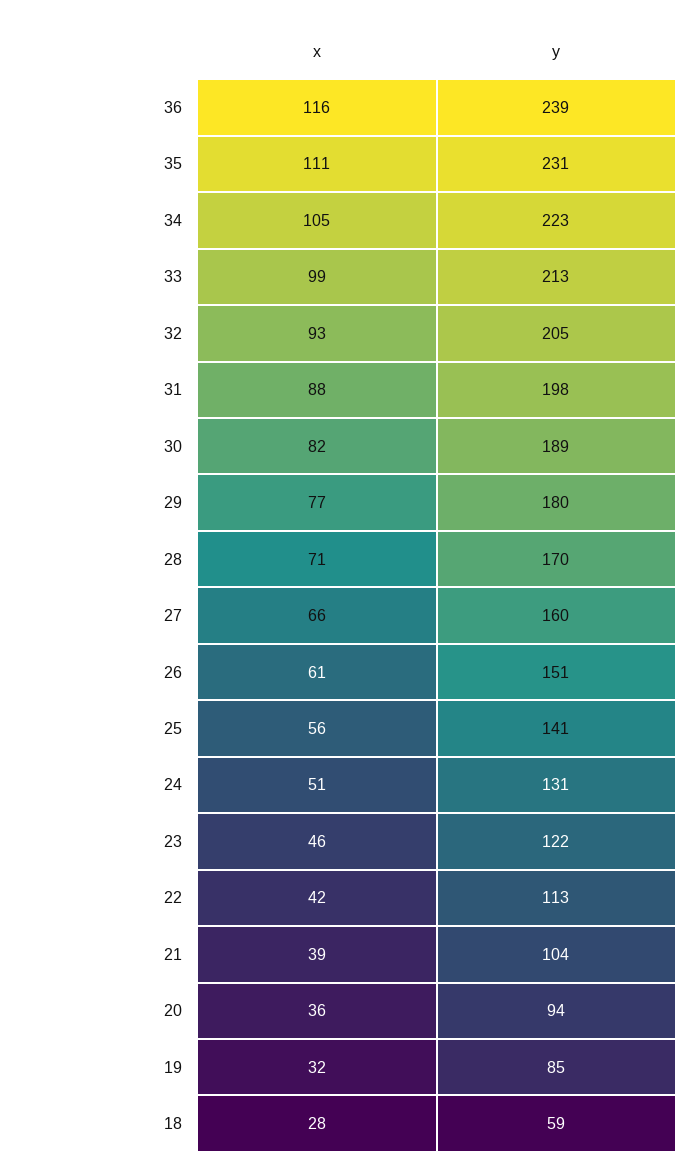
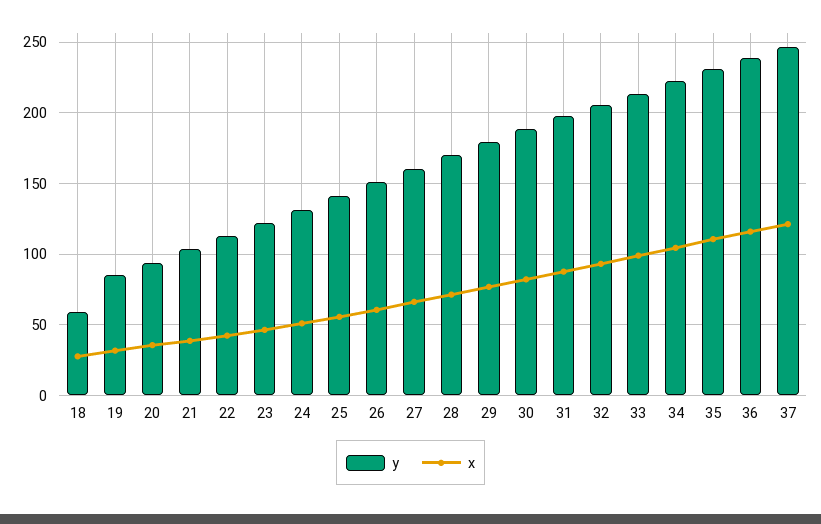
  {
    "x": {
      "36": 116,
      "35": 111,
      "34": 105,
      "33": 99,
      "32": 93,
      "31": 88,
      "30": 82,
      "29": 77,
      "28": 71,
      "27": 66,
      "26": 61,
      "25": 56,
      "24": 51,
      "23": 46,
      "22": 42,
      "21": 39,
      "20": 36,
      "19": 32,
-     "18": 28
+     "18": 28,
+     "37": 120
    },
    "y": {
      "36": 239,
      "35": 231,
      "34": 223,
      "33": 213,
      "32": 205,
      "31": 198,
      "30": 189,
      "29": 180,
      "28": 170,
      "27": 160,
      "26": 151,
      "25": 141,
      "24": 131,
      "23": 122,
      "22": 113,
      "21": 104,
      "20": 94,
      "19": 85,
-     "18": 59
+     "18": 59,
+     "37": 245
    }
  }

